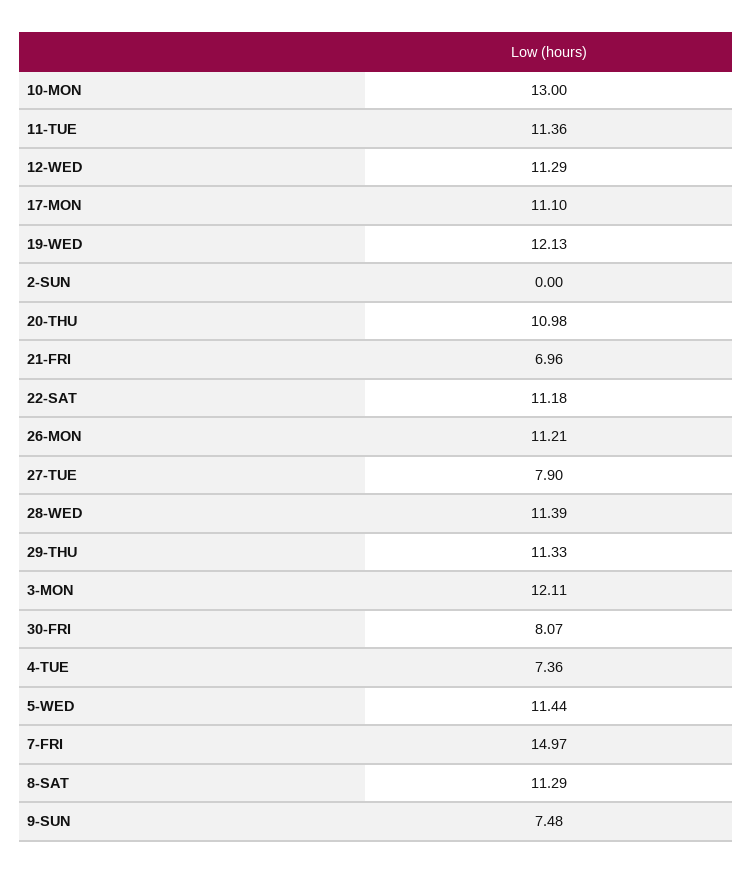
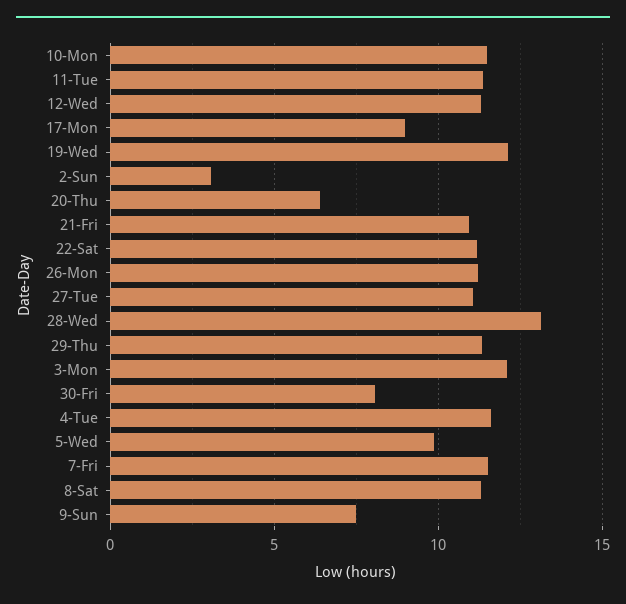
  {
-   "10-MON": 13,
+   "10-MON": 11.5,
    "11-TUE": 11.36,
    "12-WED": 11.29,
-   "17-MON": 11.1,
+   "17-MON": 9,
    "19-WED": 12.13,
-   "2-SUN": 0,
+   "2-SUN": 3,
-   "20-THU": 10.98,
+   "20-THU": 6.5,
-   "21-FRI": 6.96,
+   "21-FRI": 11,
    "22-SAT": 11.18,
    "26-MON": 11.21,
-   "27-TUE": 7.9,
+   "27-TUE": 11,
-   "28-WED": 11.39,
+   "28-WED": 13,
    "29-THU": 11.33,
    "3-MON": 12.11,
    "30-FRI": 8.07,
-   "4-TUE": 7.36,
+   "4-TUE": 11.5,
-   "5-WED": 11.44,
+   "5-WED": 10,
-   "7-FRI": 14.97,
+   "7-FRI": 11.5,
    "8-SAT": 11.29,
    "9-SUN": 7.48
  }

